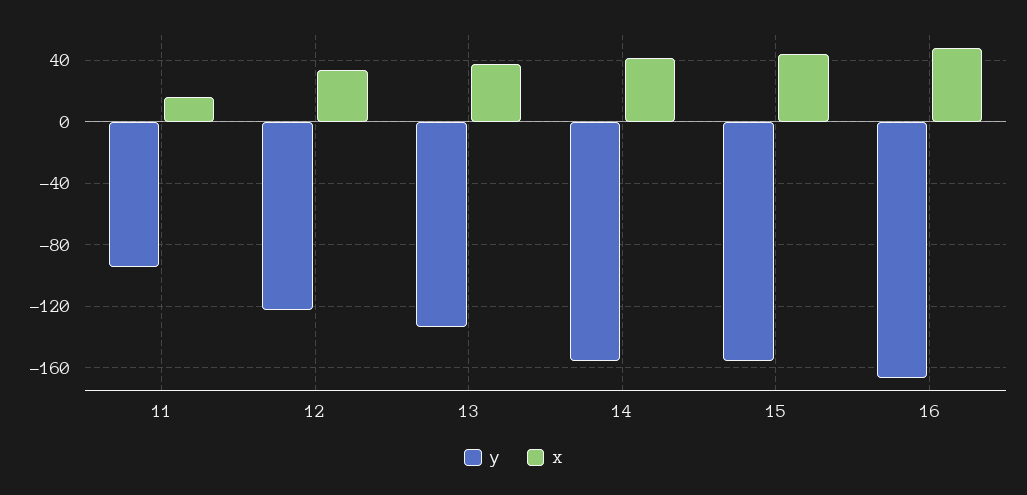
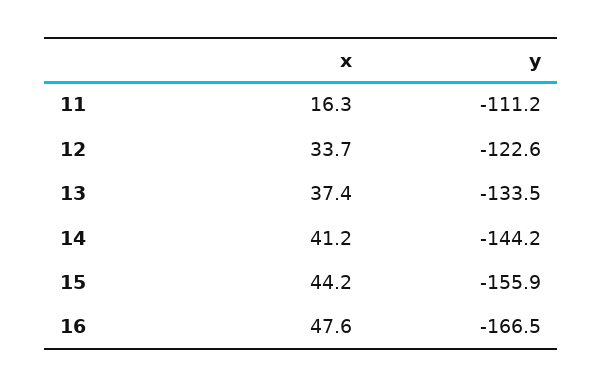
  {
    "y": {
-     "11": -95,
+     "11": -111.2,
      "12": -122.6,
      "13": -133.5,
-     "14": -155,
+     "14": -144.2,
      "15": -155.9,
      "16": -166.5
    },
    "x": {
      "11": 16.3,
      "12": 33.7,
      "13": 37.4,
      "14": 41.2,
      "15": 44.2,
      "16": 47.6
    }
  }

